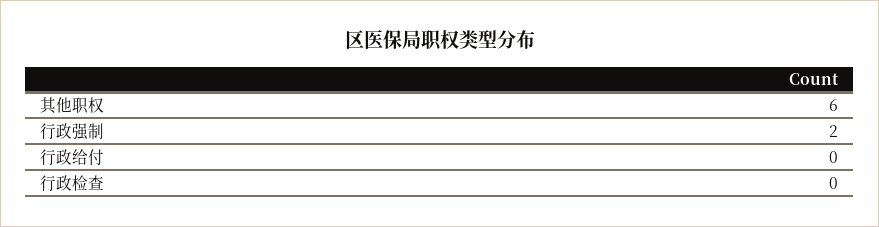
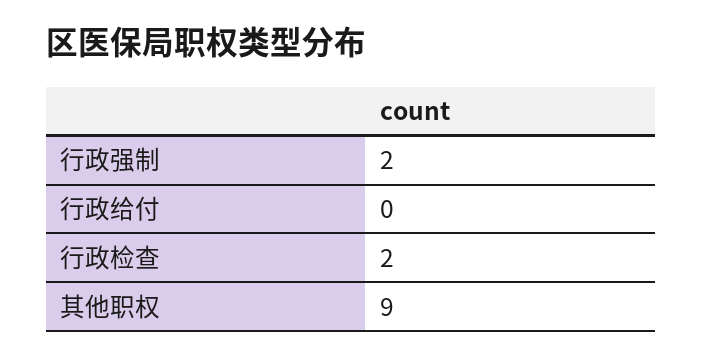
  {
-   "其他职权": 6,
+   "其他职权": 9,
    "行政强制": 2,
    "行政给付": 0,
-   "行政检查": 0
+   "行政检查": 2
  }

